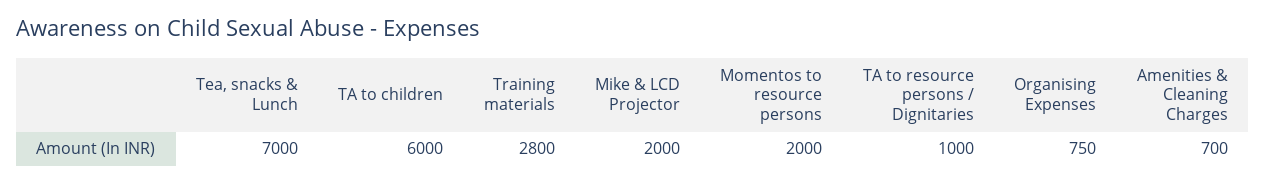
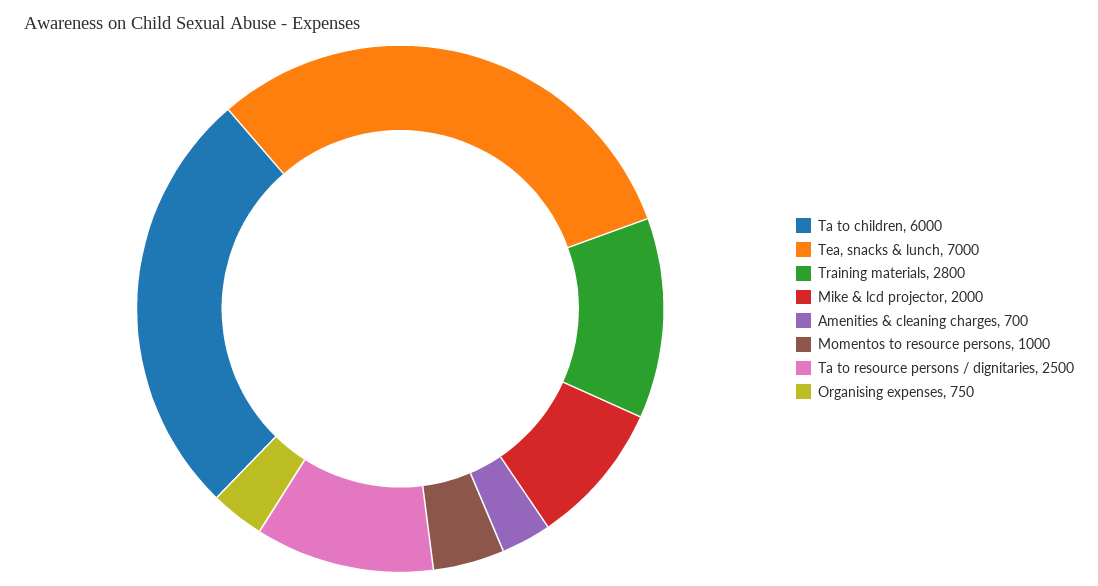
  {
    "Tea, snacks & Lunch": 7000,
    "TA to children": 6000,
    "Training materials": 2800,
    "Mike & LCD Projector": 2000,
-   "Momentos to resource persons": 2000,
+   "Momentos to resource persons": 1000,
-   "TA to resource persons / Dignitaries": 1000,
+   "TA to resource persons / Dignitaries": 2500,
    "Organising Expenses": 750,
    "Amenities & Cleaning Charges": 700
  }

